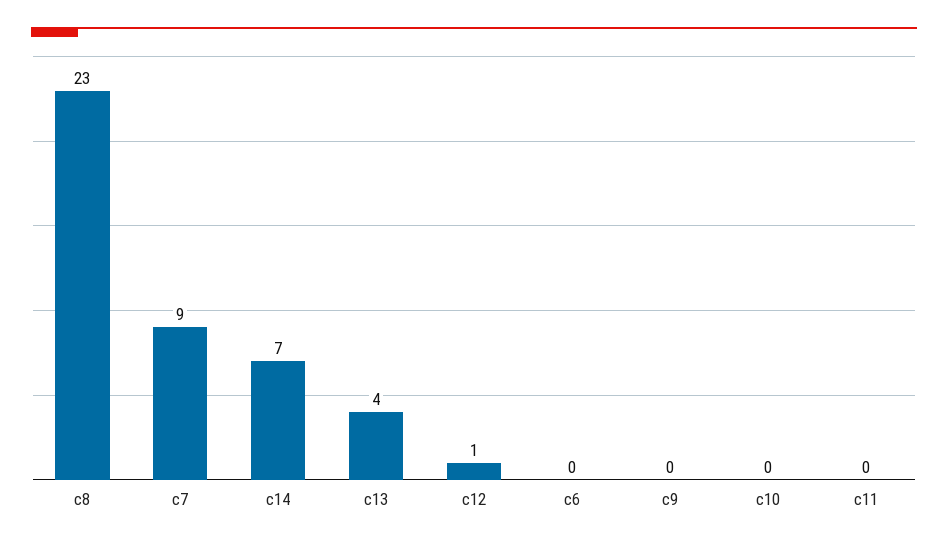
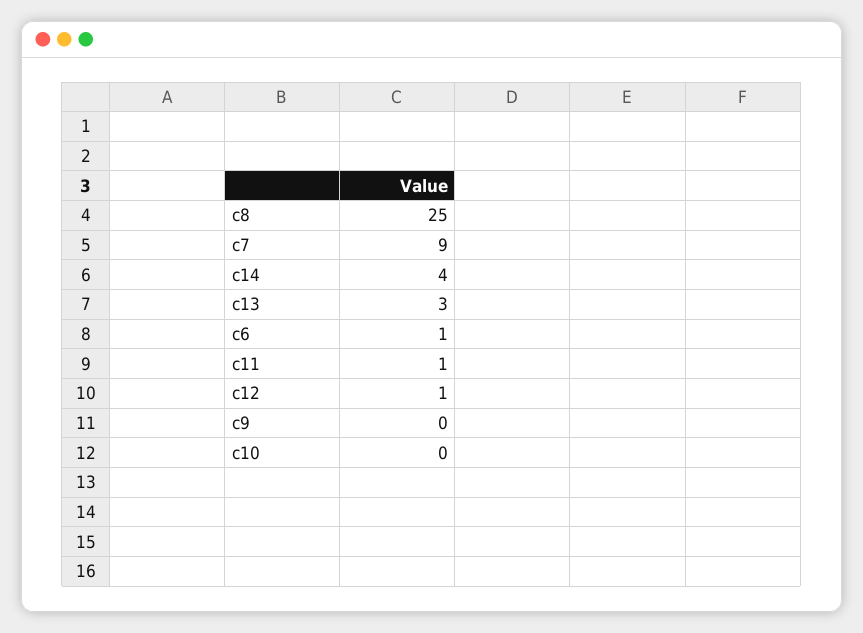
  {
-   "c8": 23,
+   "c8": 25,
    "c7": 9,
-   "c14": 7,
+   "c14": 4,
-   "c13": 4,
+   "c13": 3,
    "c12": 1,
-   "c6": 0,
+   "c6": 1,
    "c9": 0,
    "c10": 0,
-   "c11": 0
+   "c11": 1
  }

